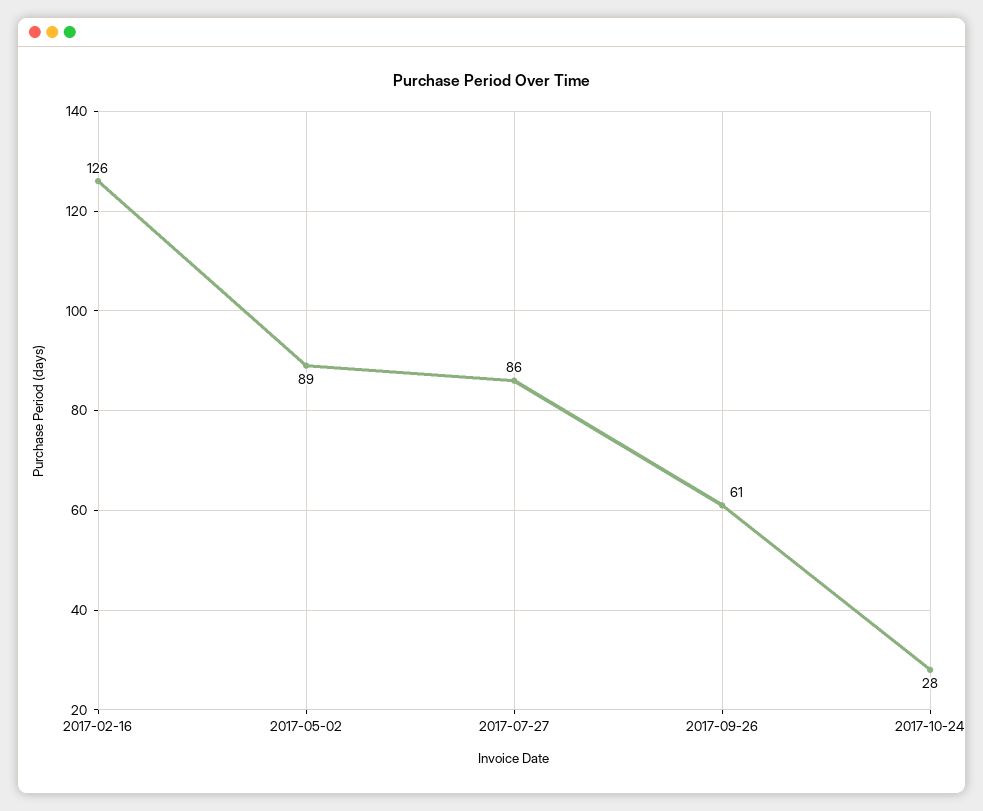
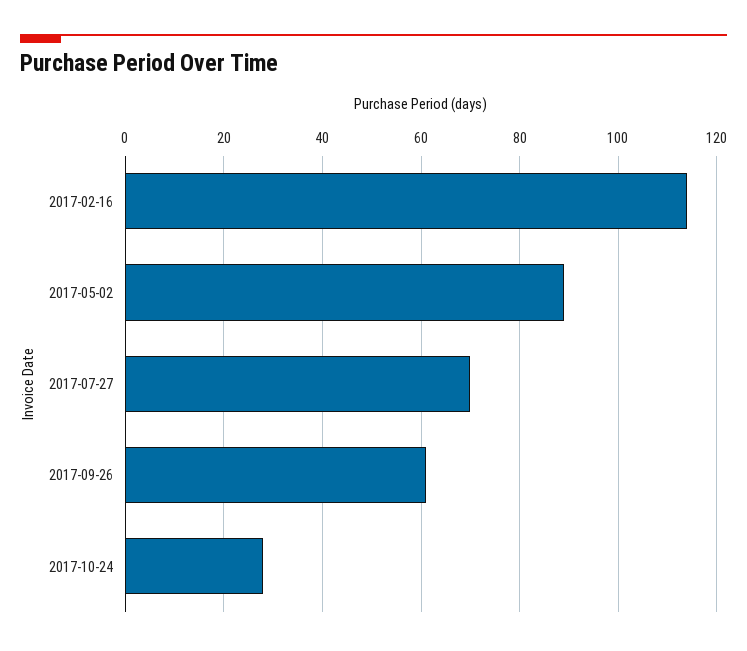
  {
-   "2017-02-16": 126,
+   "2017-02-16": 115,
    "2017-05-02": 89,
-   "2017-07-27": 86,
+   "2017-07-27": 70,
    "2017-09-26": 61,
    "2017-10-24": 28
  }

